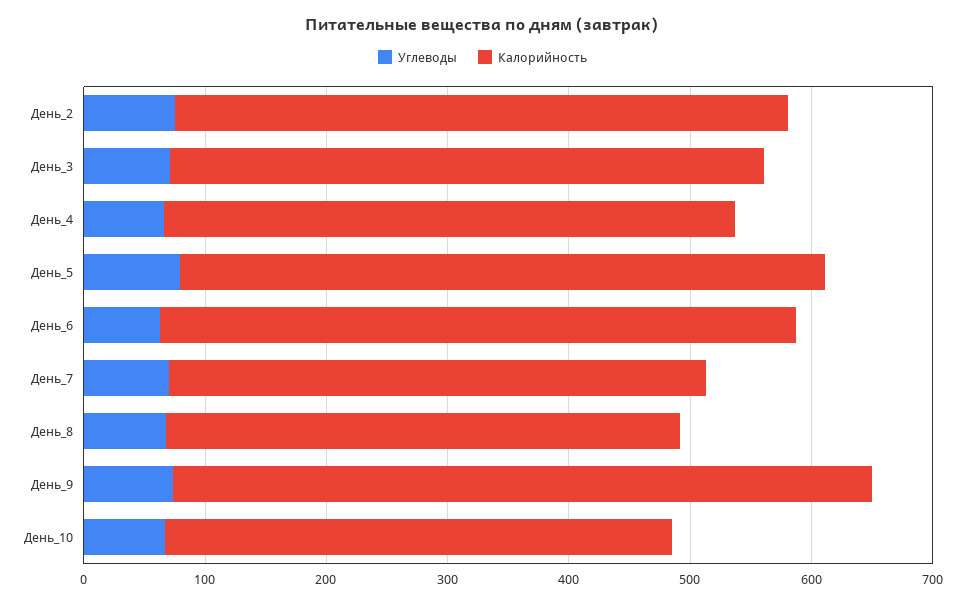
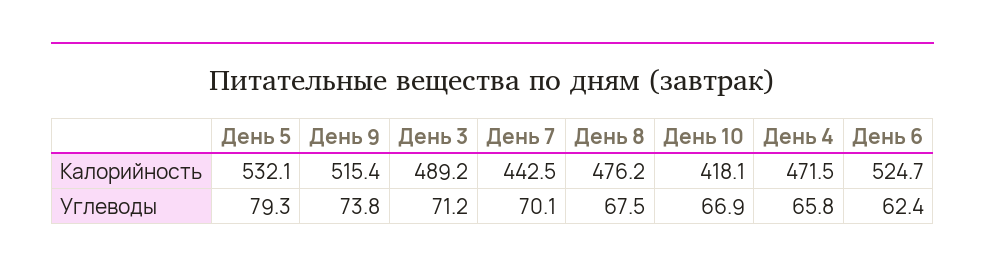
  {
    "Углеводы": {
-     "День_2": 80,
      "День_3": 71.2,
      "День_4": 65.8,
      "День_5": 79.3,
      "День_6": 62.4,
      "День_7": 70.1,
      "День_8": 67.5,
      "День_9": 73.8,
      "День_10": 66.9
    },
    "Калорийность": {
-     "День_2": 500,
      "День_3": 489.2,
      "День_4": 471.5,
      "День_5": 532.1,
      "День_6": 524.7,
      "День_7": 442.5,
-     "День_8": 420,
+     "День_8": 476.2,
-     "День_9": 580,
+     "День_9": 515.4,
      "День_10": 418.1
    }
  }

